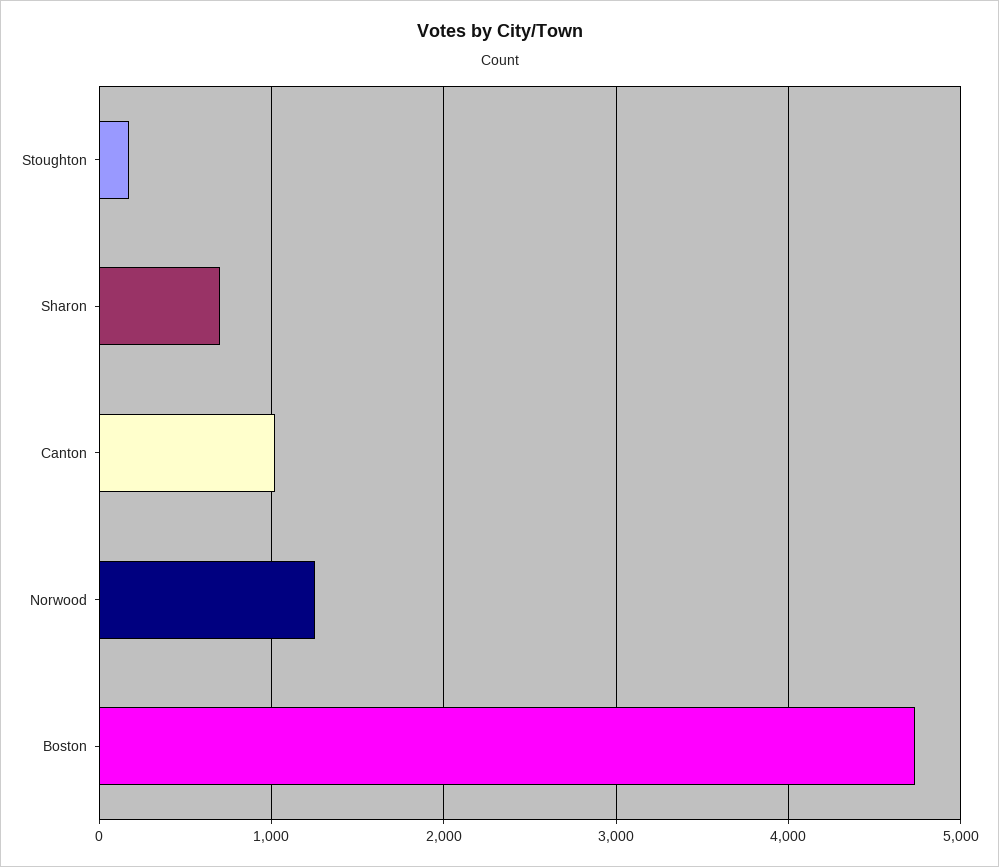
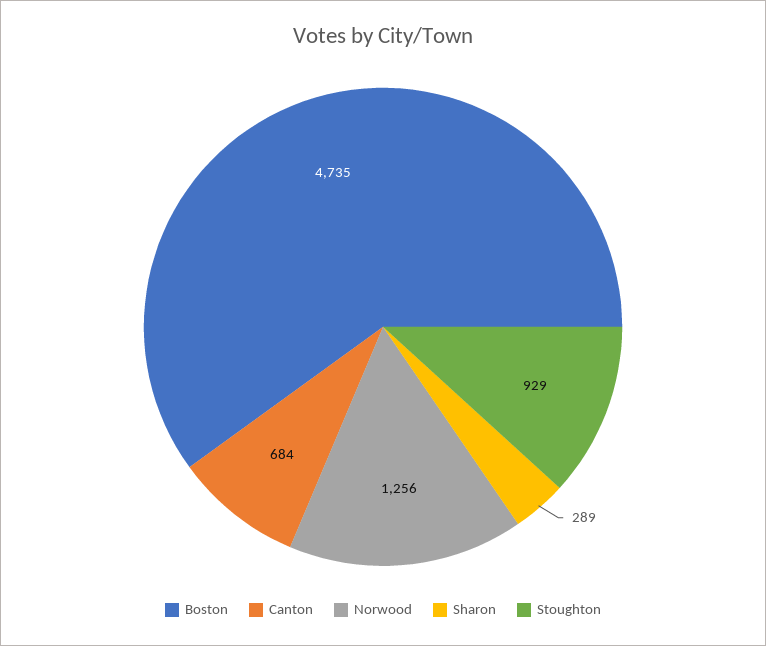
  {
-   "Stoughton": 200,
+   "Stoughton": 929,
-   "Sharon": 700,
+   "Sharon": 289,
-   "Canton": 1000,
+   "Canton": 684,
    "Norwood": 1256,
    "Boston": 4735
  }

